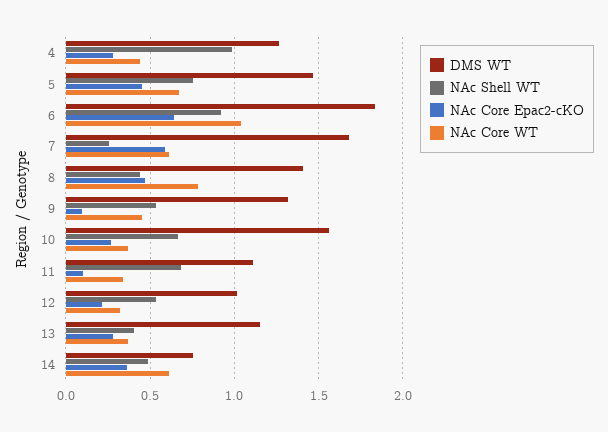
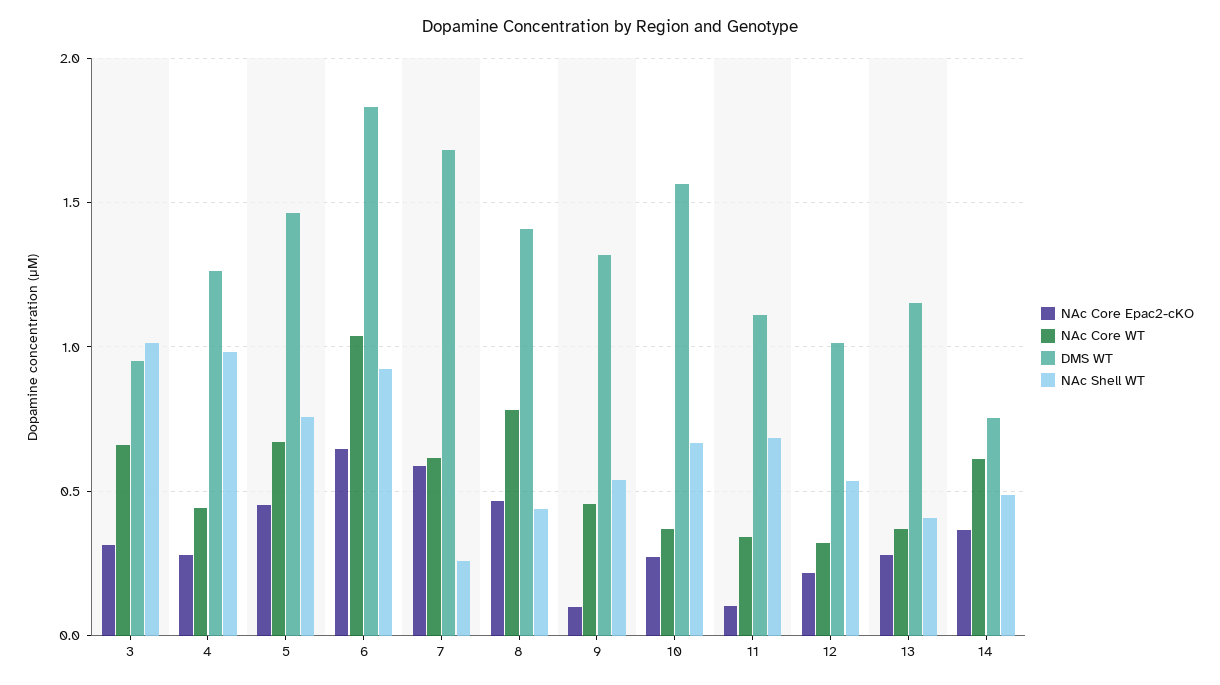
  {
    "DMS WT": {
      "4": 1.25,
      "5": 1.45,
      "6": 1.85,
      "7": 1.7,
      "8": 1.4,
      "9": 1.3,
      "10": 1.55,
      "11": 1.1,
      "12": 1,
      "13": 1.15,
-     "14": 0.75
+     "14": 0.75,
+     "3": 0.95
    },
    "NAc Shell WT": {
      "4": 1,
      "5": 0.75,
      "6": 0.9,
      "7": 0.25,
      "8": 0.45,
      "9": 0.55,
      "10": 0.65,
      "11": 0.7,
      "12": 0.55,
      "13": 0.4,
-     "14": 0.5
+     "14": 0.5,
+     "3": 1
    },
    "NAc Core Epac2-cKO": {
      "4": 0.3,
      "5": 0.45,
      "6": 0.65,
      "7": 0.6,
      "8": 0.45,
      "9": 0.1,
      "10": 0.25,
      "11": 0.1,
      "12": 0.2,
      "13": 0.3,
-     "14": 0.35
+     "14": 0.35,
+     "3": 0.3
    },
    "NAc Core WT": {
      "4": 0.45,
      "5": 0.65,
      "6": 1.05,
      "7": 0.6,
      "8": 0.8,
      "9": 0.45,
      "10": 0.35,
      "11": 0.35,
      "12": 0.3,
      "13": 0.35,
-     "14": 0.6
+     "14": 0.6,
+     "3": 0.65
    }
  }

